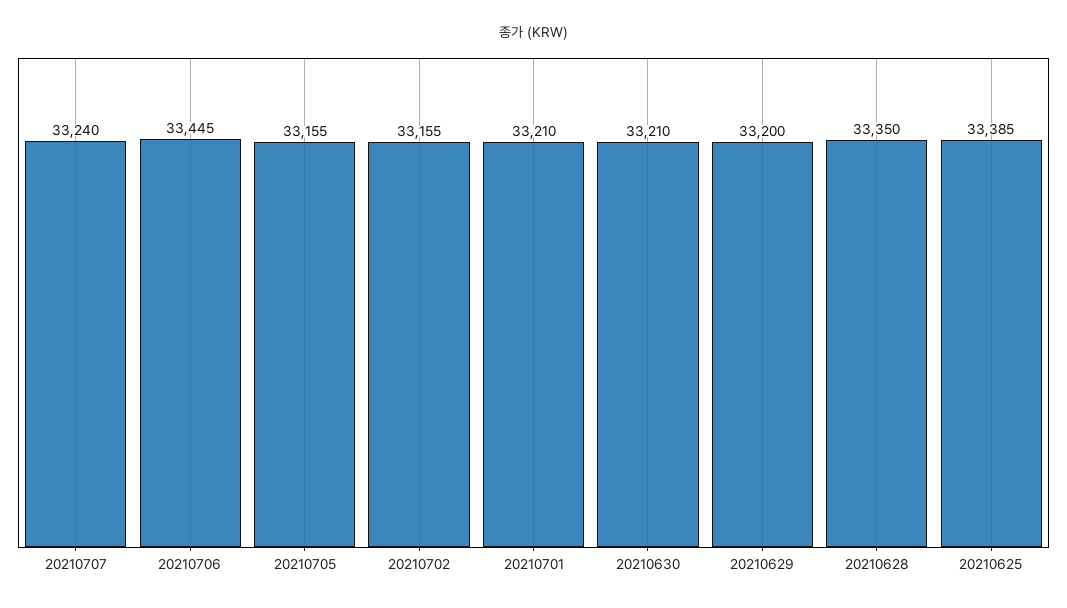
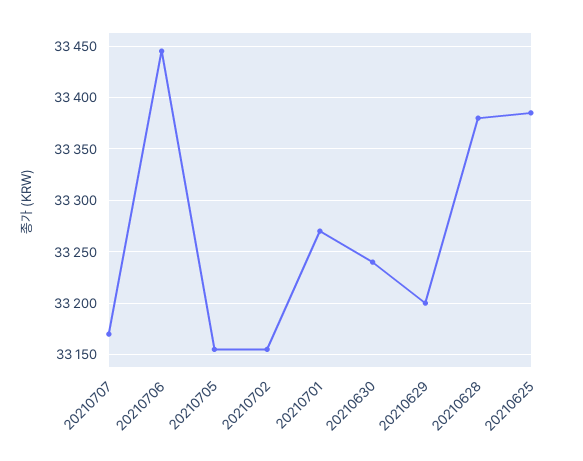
  {
-   "20210707": 33240,
+   "20210707": 33170,
    "20210706": 33445,
    "20210705": 33155,
    "20210702": 33155,
-   "20210701": 33210,
+   "20210701": 33270,
-   "20210630": 33210,
+   "20210630": 33240,
    "20210629": 33200,
-   "20210628": 33350,
+   "20210628": 33380,
    "20210625": 33385
  }

